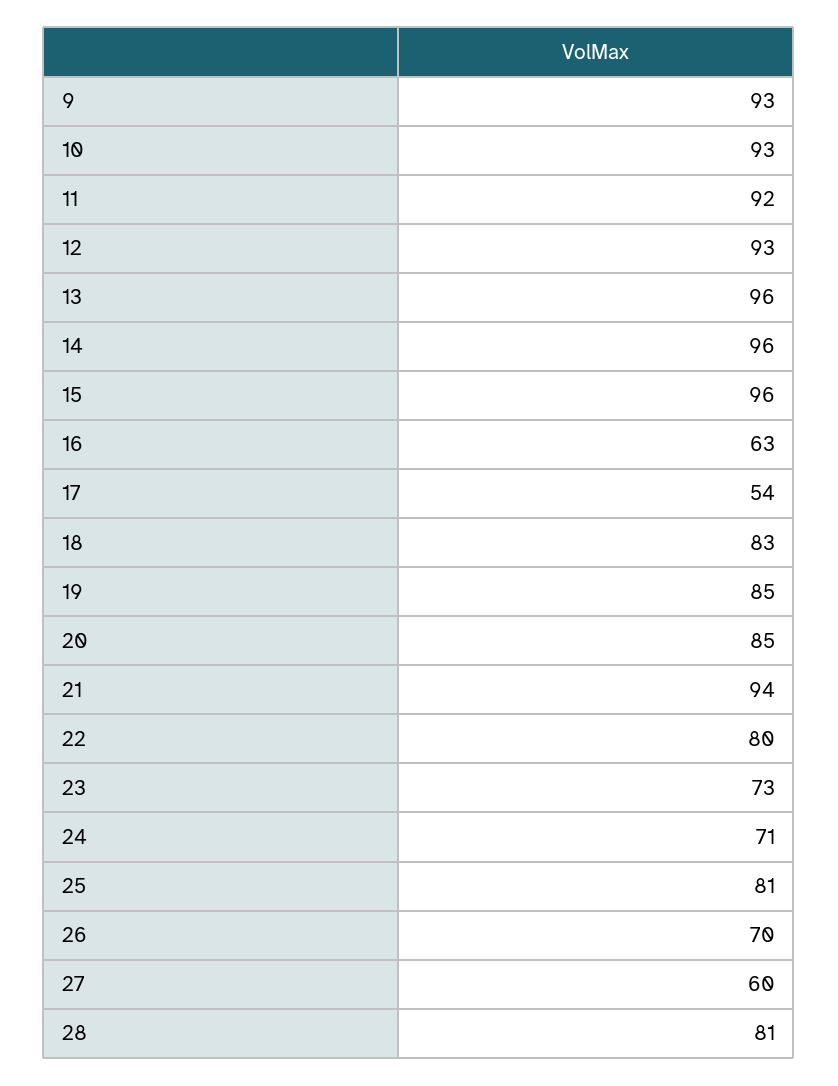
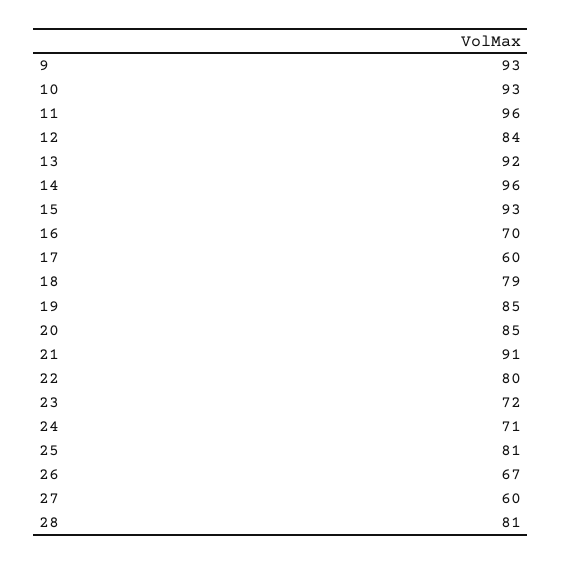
  {
    "9": 93,
    "10": 93,
-   "11": 92,
+   "11": 96,
-   "12": 93,
+   "12": 84,
-   "13": 96,
+   "13": 92,
    "14": 96,
-   "15": 96,
+   "15": 93,
-   "16": 63,
+   "16": 70,
-   "17": 54,
+   "17": 60,
-   "18": 83,
+   "18": 79,
    "19": 85,
    "20": 85,
-   "21": 94,
+   "21": 91,
    "22": 80,
-   "23": 73,
+   "23": 72,
    "24": 71,
    "25": 81,
-   "26": 70,
+   "26": 67,
    "27": 60,
    "28": 81
  }

